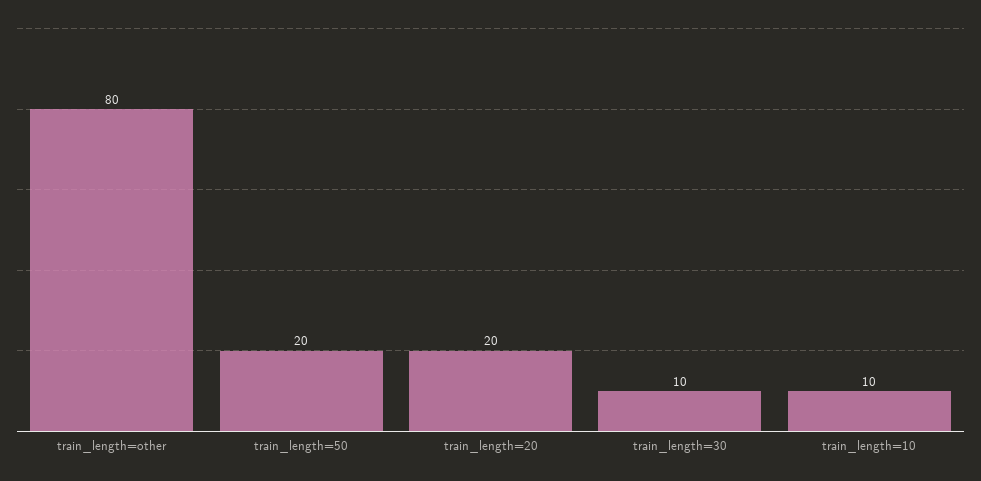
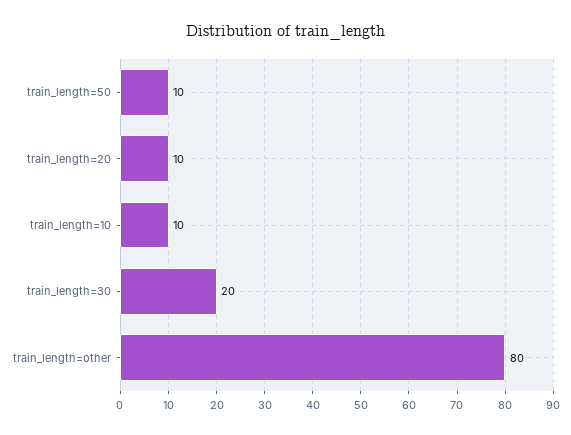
  {
    "train_length=other": 80,
-   "train_length=50": 20,
+   "train_length=50": 10,
-   "train_length=20": 20,
+   "train_length=20": 10,
-   "train_length=30": 10,
+   "train_length=30": 20,
    "train_length=10": 10
  }

